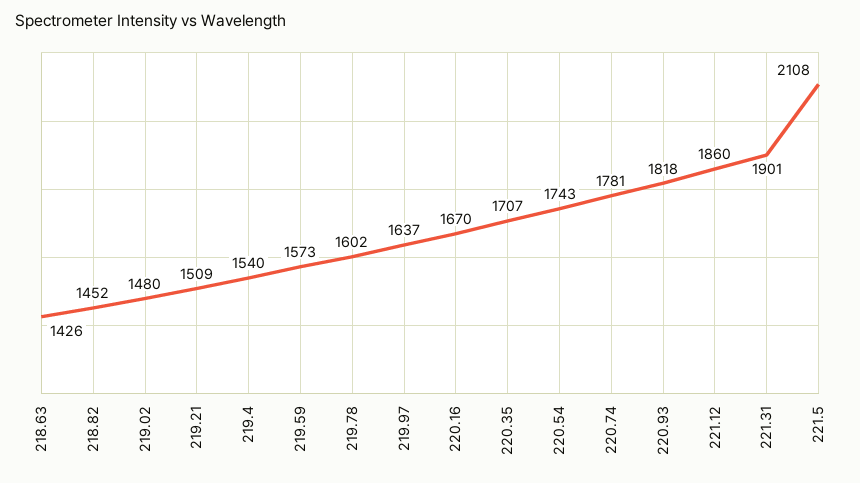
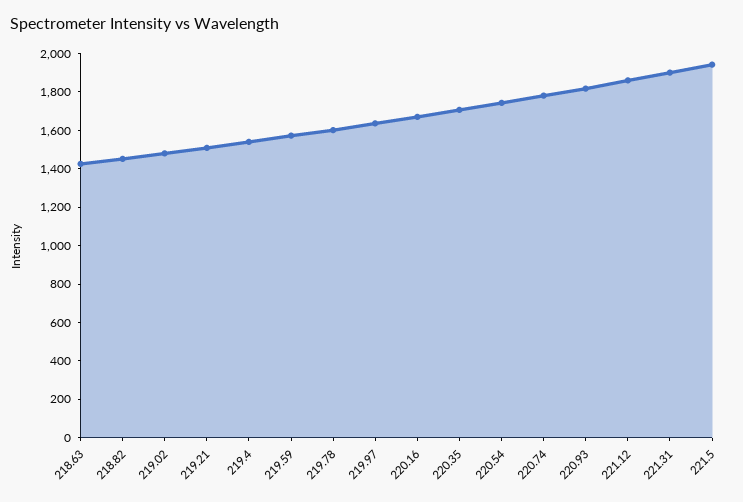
  {
    "218.63": 1426,
    "218.82": 1452,
    "219.02": 1480,
    "219.21": 1509,
    "219.4": 1540,
    "219.59": 1573,
    "219.78": 1602,
    "219.97": 1637,
    "220.16": 1670,
    "220.35": 1707,
    "220.54": 1743,
    "220.74": 1781,
    "220.93": 1818,
    "221.12": 1860,
    "221.31": 1901,
-   "221.5": 2108
+   "221.5": 1950
  }

